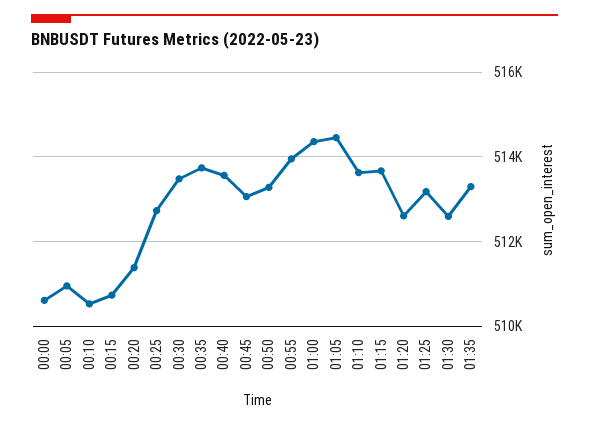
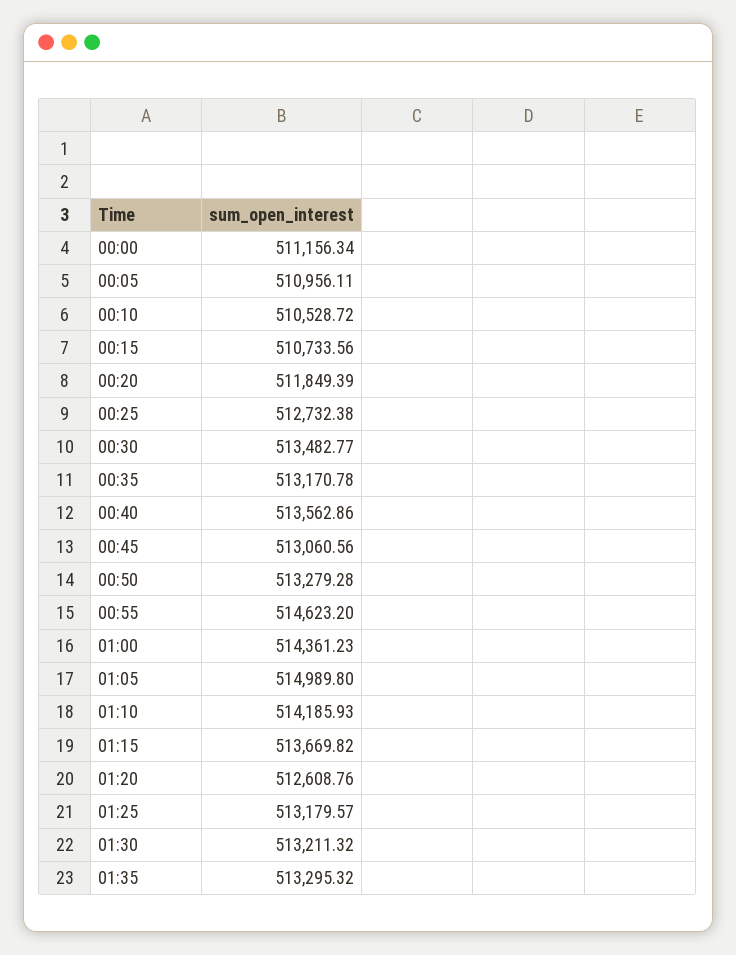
  {
-   "00:00": 510600,
+   "00:00": 511156.34,
    "00:05": 510956.11,
    "00:10": 510528.72,
    "00:15": 510733.56,
-   "00:20": 511400,
+   "00:20": 511849.39,
    "00:25": 512732.38,
    "00:30": 513482.77,
-   "00:35": 513800,
+   "00:35": 513170.78,
    "00:40": 513562.86,
    "00:45": 513060.56,
    "00:50": 513279.28,
-   "00:55": 514000,
+   "00:55": 514623.2,
    "01:00": 514361.23,
-   "01:05": 514400,
+   "01:05": 514989.8,
-   "01:10": 513600,
+   "01:10": 514185.93,
    "01:15": 513669.82,
    "01:20": 512608.76,
    "01:25": 513179.57,
-   "01:30": 512600,
+   "01:30": 513211.32,
    "01:35": 513295.32
  }

